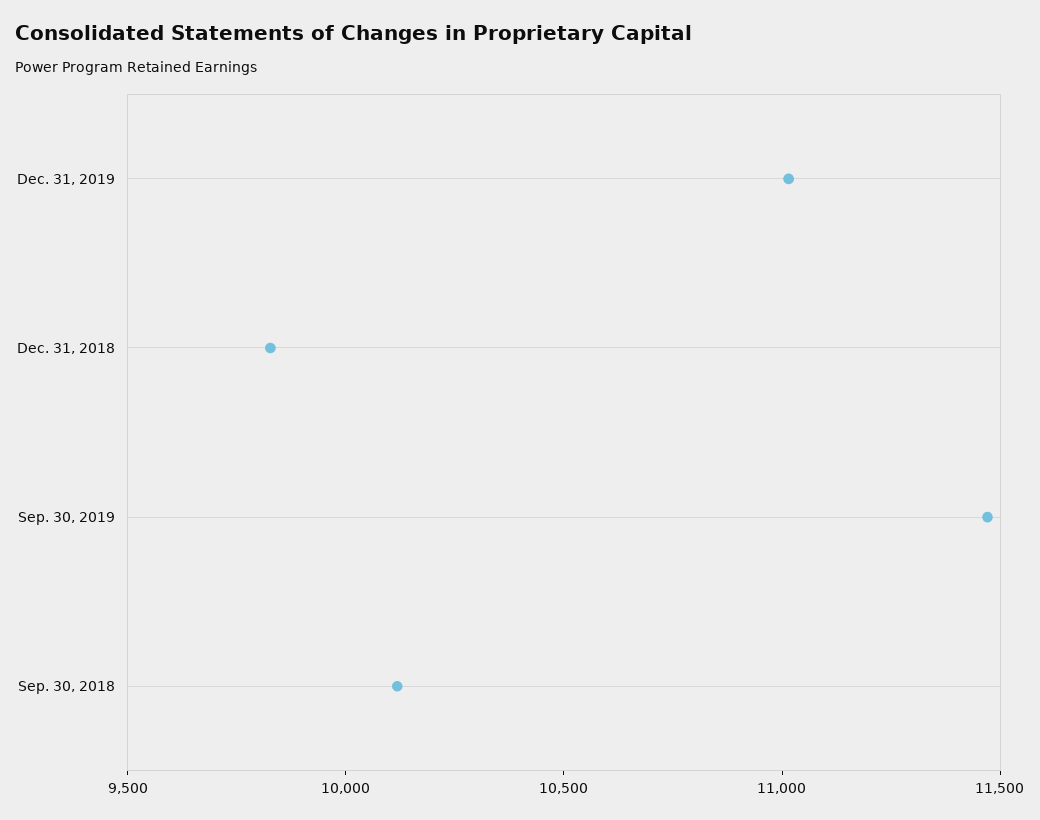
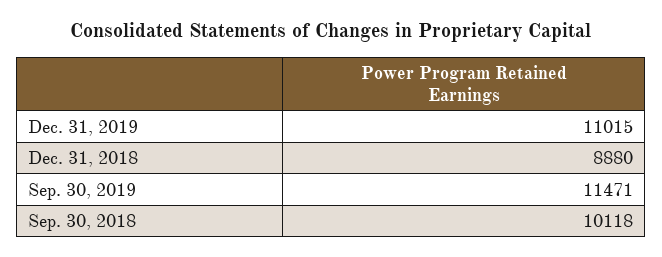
  {
    "Dec. 31, 2019": 11015,
-   "Dec. 31, 2018": 9800,
+   "Dec. 31, 2018": 8880,
    "Sep. 30, 2019": 11471,
    "Sep. 30, 2018": 10118
  }

